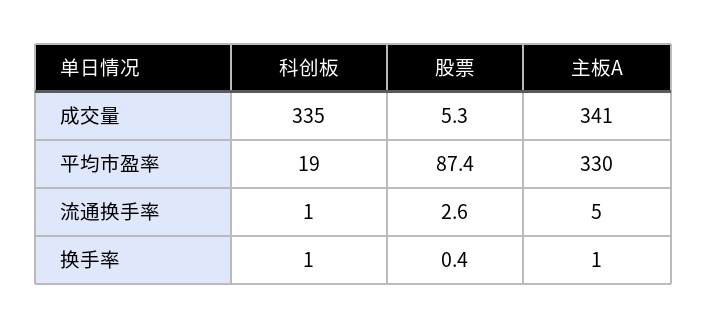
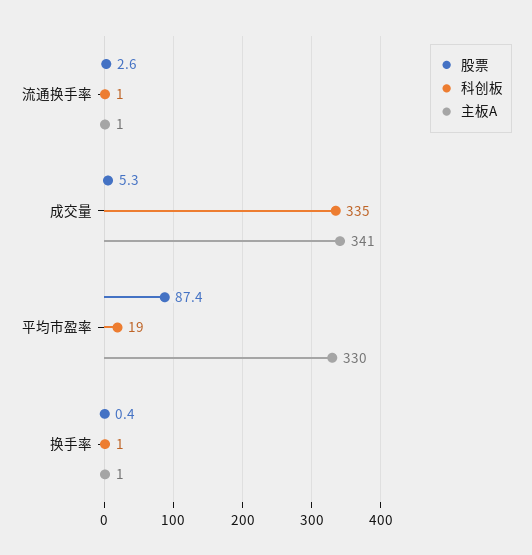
  {
    "科创板": {
      "成交量": 335,
      "平均市盈率": 19,
      "流通换手率": 1,
      "换手率": 1
    },
    "股票": {
      "成交量": 5.3,
      "平均市盈率": 87.4,
      "流通换手率": 2.6,
      "换手率": 0.4
    },
    "主板A": {
      "成交量": 341,
      "平均市盈率": 330,
-     "流通换手率": 5,
+     "流通换手率": 1,
      "换手率": 1
    }
  }

